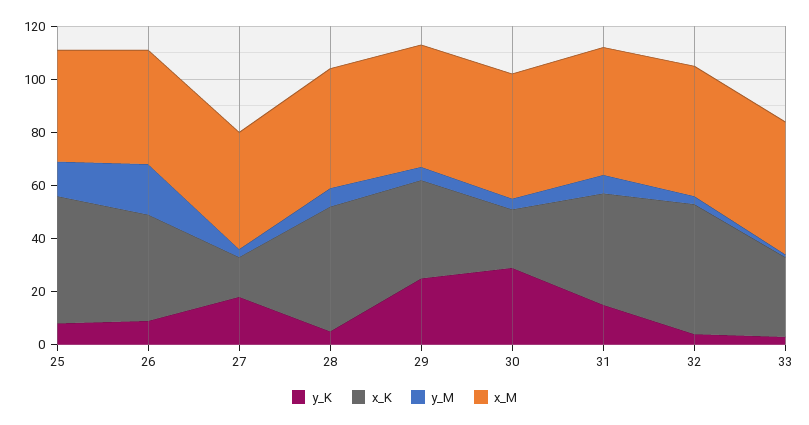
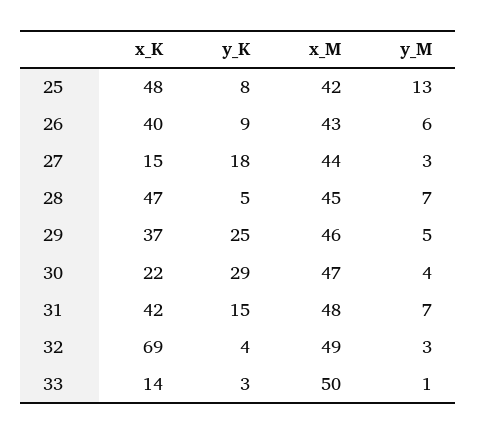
  {
    "y_K": {
      "25": 8,
      "26": 9,
      "27": 18,
      "28": 5,
      "29": 25,
      "30": 29,
      "31": 15,
      "32": 4,
      "33": 3
    },
    "x_K": {
      "25": 48,
      "26": 40,
      "27": 15,
      "28": 47,
      "29": 37,
      "30": 22,
      "31": 42,
-     "32": 50,
+     "32": 69,
-     "33": 30
+     "33": 14
    },
    "y_M": {
      "25": 13,
-     "26": 20,
+     "26": 6,
      "27": 3,
      "28": 7,
      "29": 5,
      "30": 4,
      "31": 7,
      "32": 3,
      "33": 1
    },
    "x_M": {
      "25": 42,
      "26": 43,
      "27": 44,
      "28": 45,
      "29": 46,
      "30": 47,
      "31": 48,
      "32": 49,
      "33": 50
    }
  }

